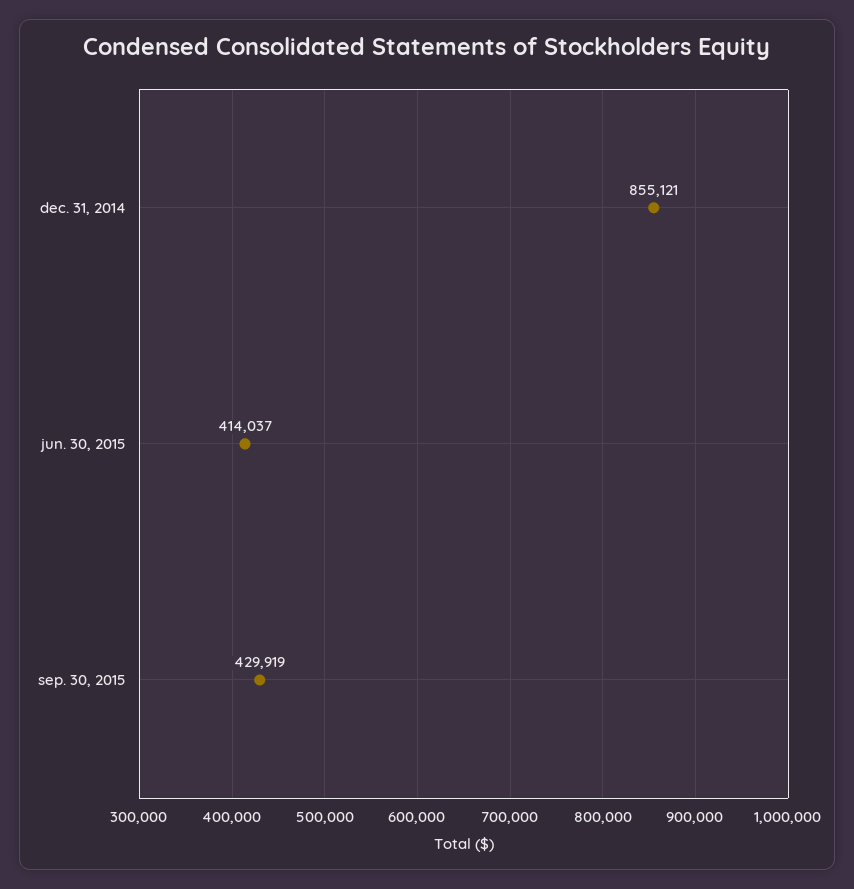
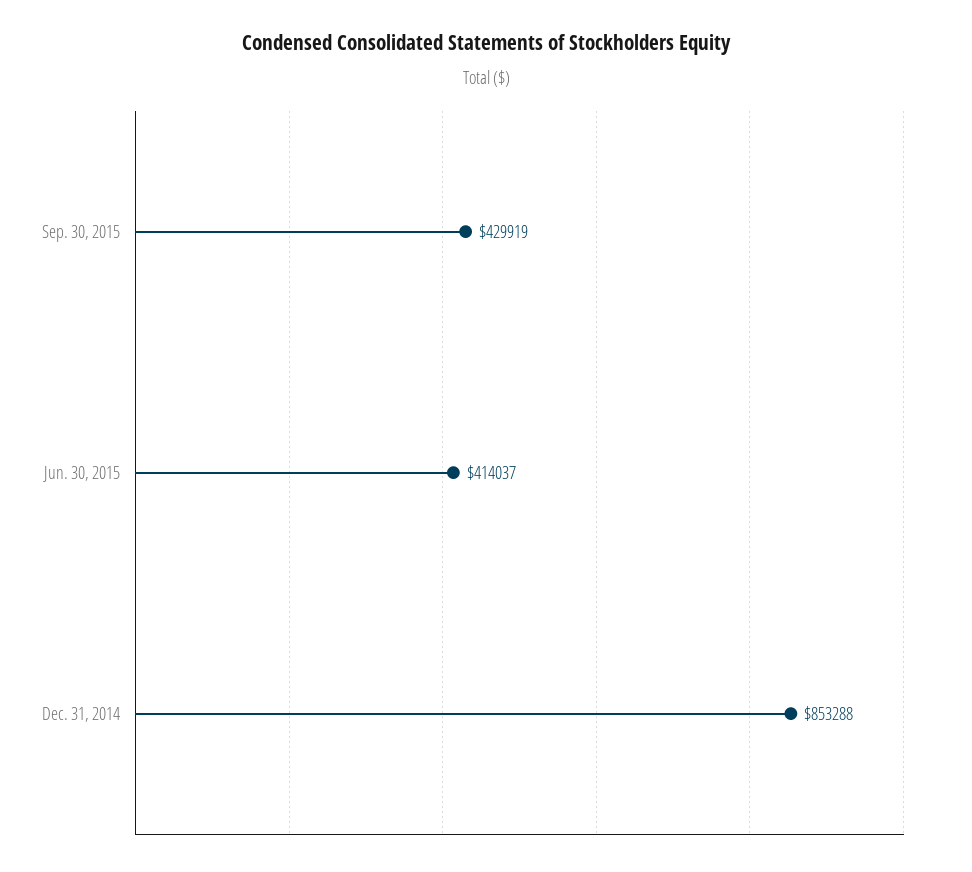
  {
-   "dec. 31, 2014": 855121,
+   "dec. 31, 2014": 853288,
    "jun. 30, 2015": 414037,
    "sep. 30, 2015": 429919
  }

